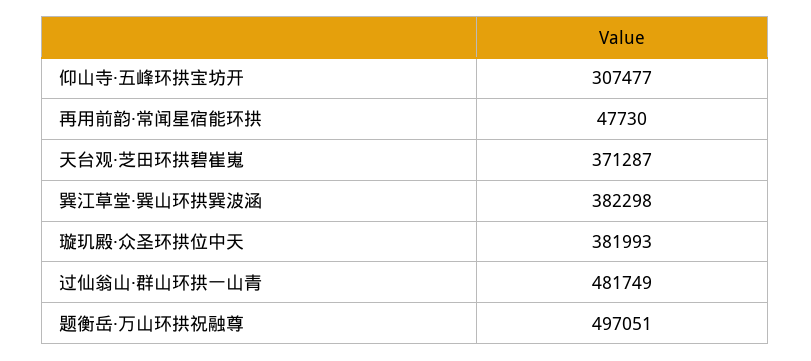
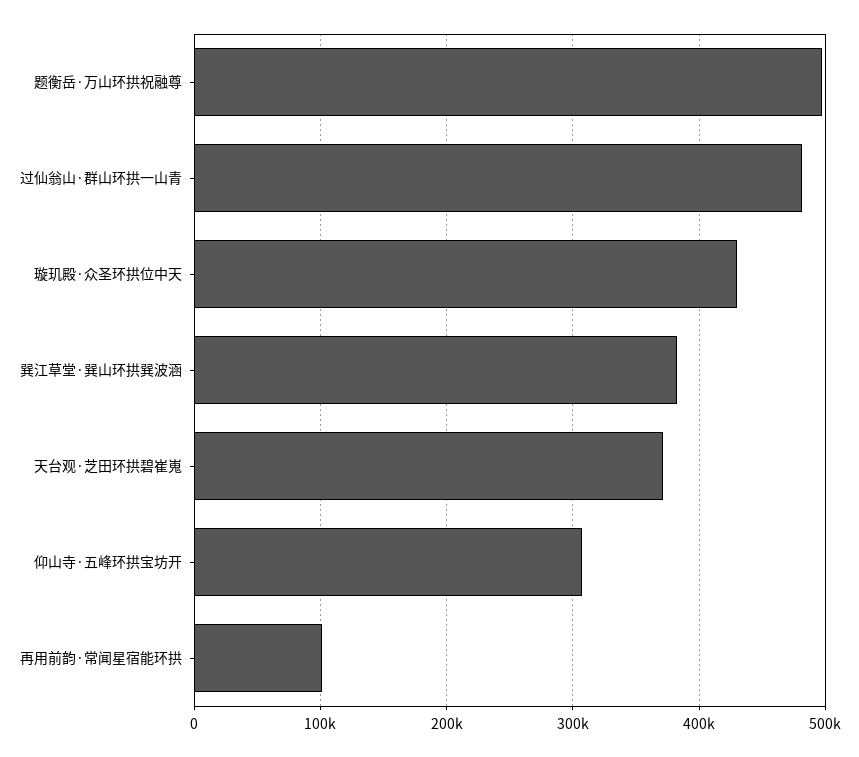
  {
    "仰山寺·五峰环拱宝坊开": 307477,
-   "再用前韵·常闻星宿能环拱": 47730,
+   "再用前韵·常闻星宿能环拱": 100000,
    "天台观·芝田环拱碧崔嵬": 371287,
    "巽江草堂·巽山环拱巽波涵": 382298,
-   "璇玑殿·众圣环拱位中天": 381993,
+   "璇玑殿·众圣环拱位中天": 430000,
    "过仙翁山·群山环拱一山青": 481749,
    "题衡岳·万山环拱祝融尊": 497051
  }

